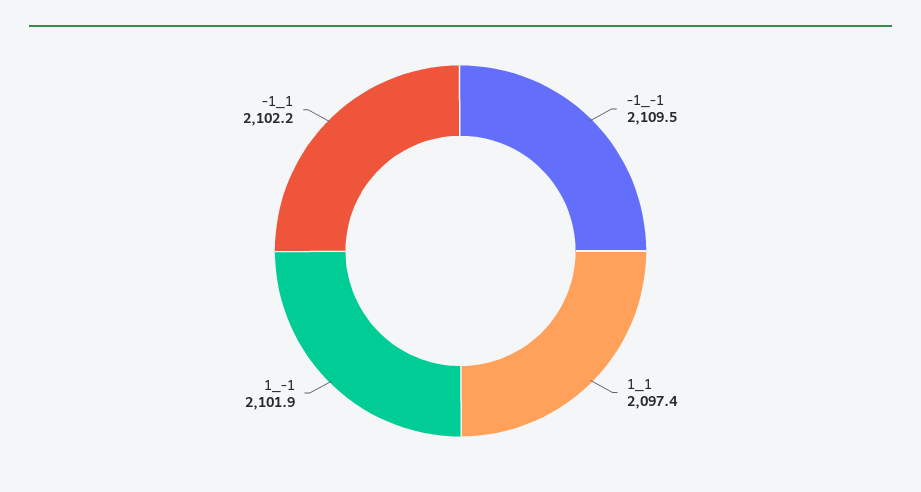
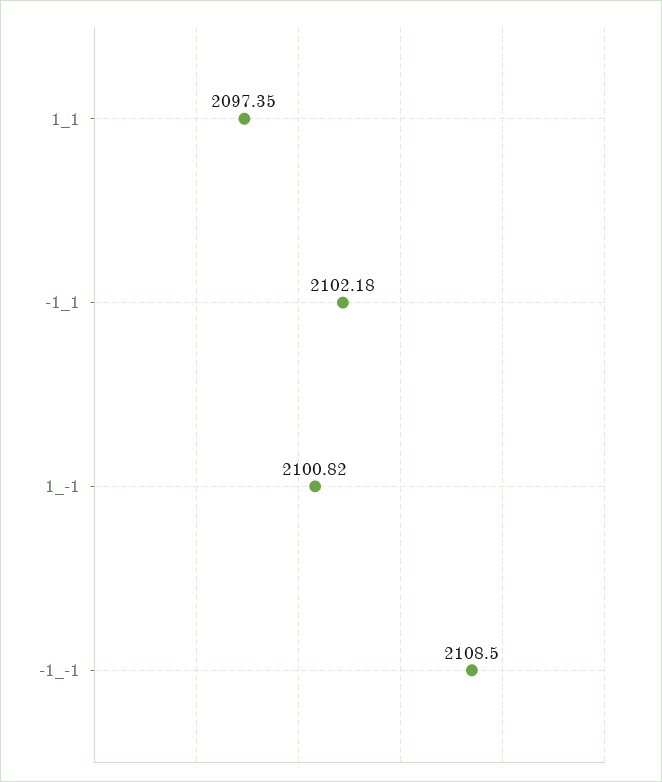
  {
-   "-1_-1": 2109.5,
+   "-1_-1": 2108.5,
    "1_1": 2097.35,
-   "1_-1": 2101.9,
+   "1_-1": 2100.82,
    "-1_1": 2102.18
  }

